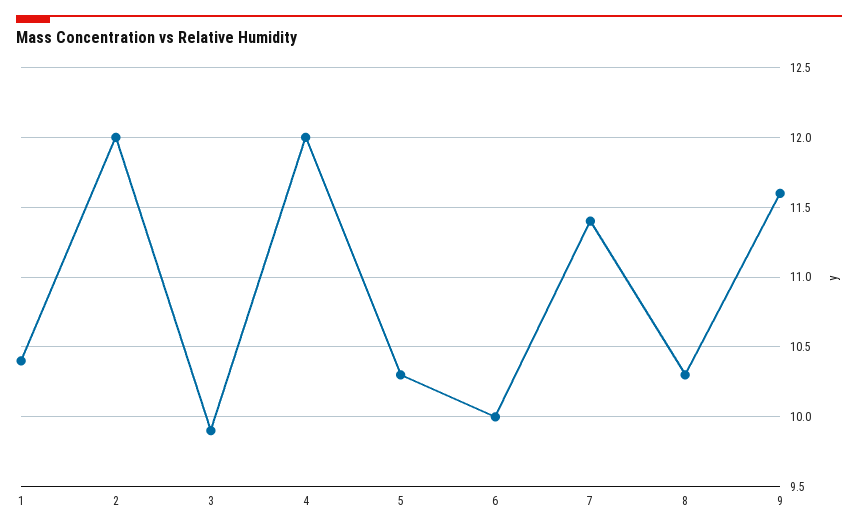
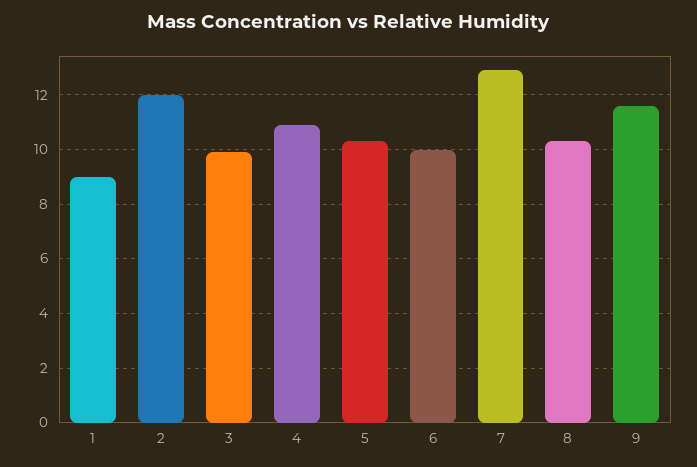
  {
-   "1": 10.4,
+   "1": 9,
    "2": 12,
    "3": 9.9,
-   "4": 12,
+   "4": 11,
    "5": 10.3,
    "6": 10,
-   "7": 11.4,
+   "7": 13,
    "8": 10.3,
    "9": 11.6
  }

